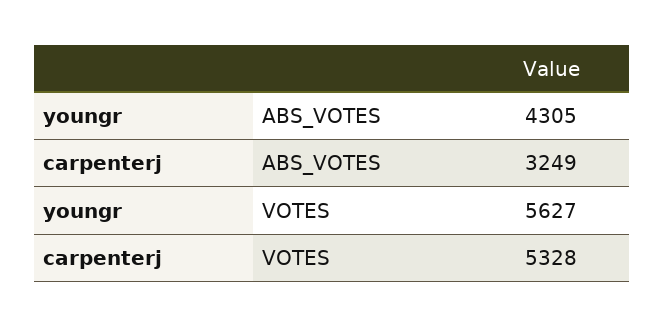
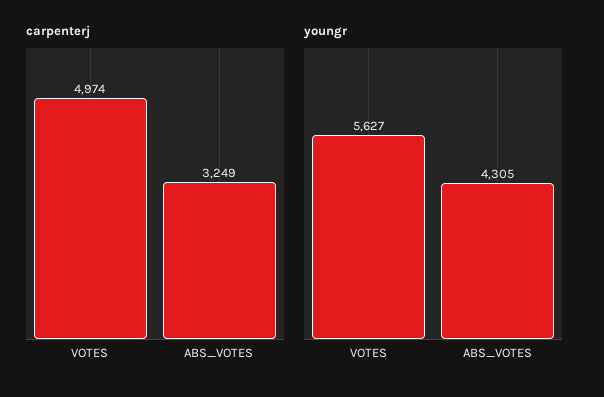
  {
    "youngr": {
      "ABS_VOTES": 4305,
      "VOTES": 5627
    },
    "carpenterj": {
      "ABS_VOTES": 3249,
-     "VOTES": 5328
+     "VOTES": 4974
    }
  }

